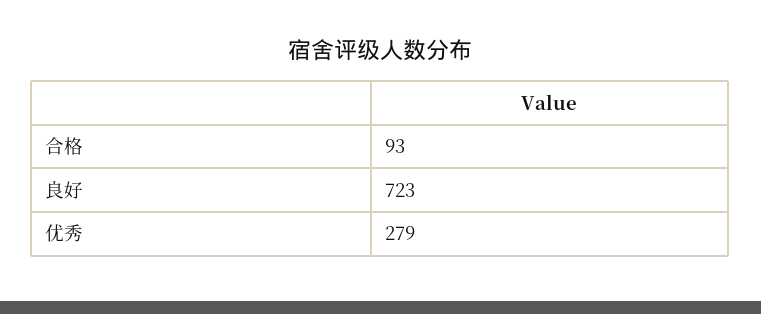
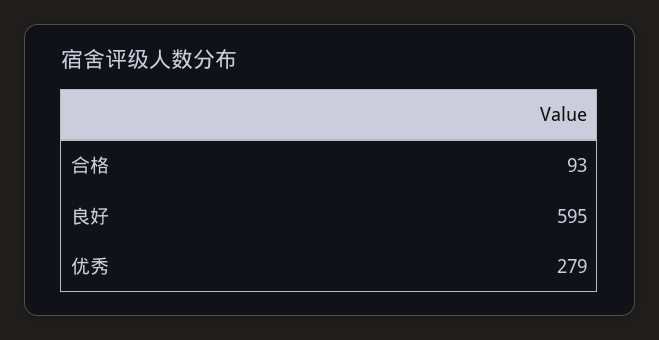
  {
    "合格": 93,
-   "良好": 723,
+   "良好": 595,
    "优秀": 279
  }

